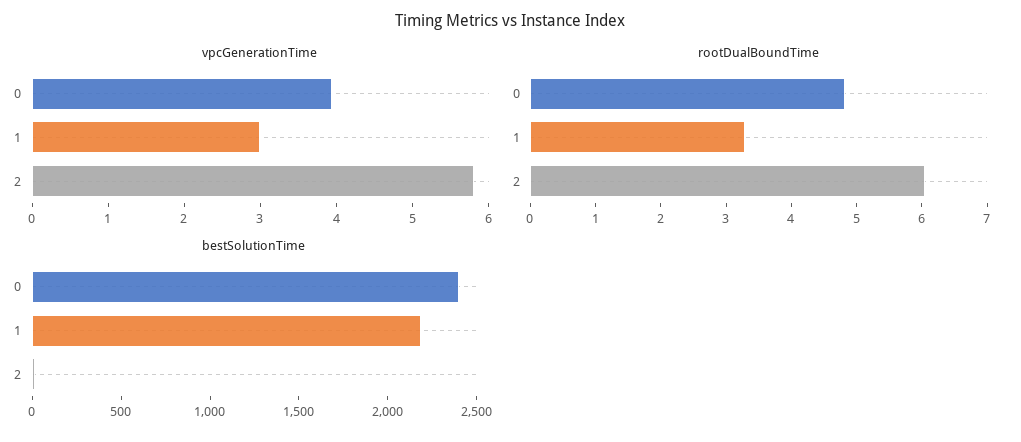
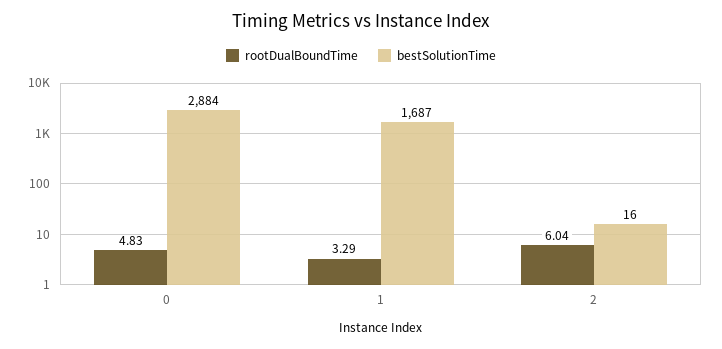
  {
-   "vpcGenerationTime": {
-     "0": 4,
-     "1": 3,
-     "2": 5.8
-   },
    "rootDualBoundTime": {
      "0": 4.83,
      "1": 3.29,
      "2": 6.04
    },
    "bestSolutionTime": {
-     "0": 2400,
+     "0": 2884,
-     "1": 2200,
+     "1": 1687,
      "2": 16
    }
  }

